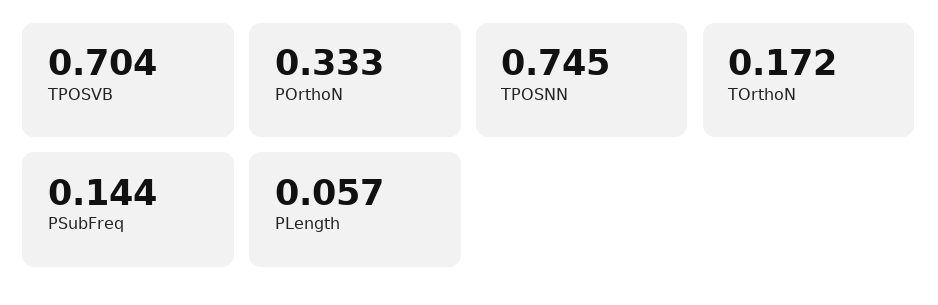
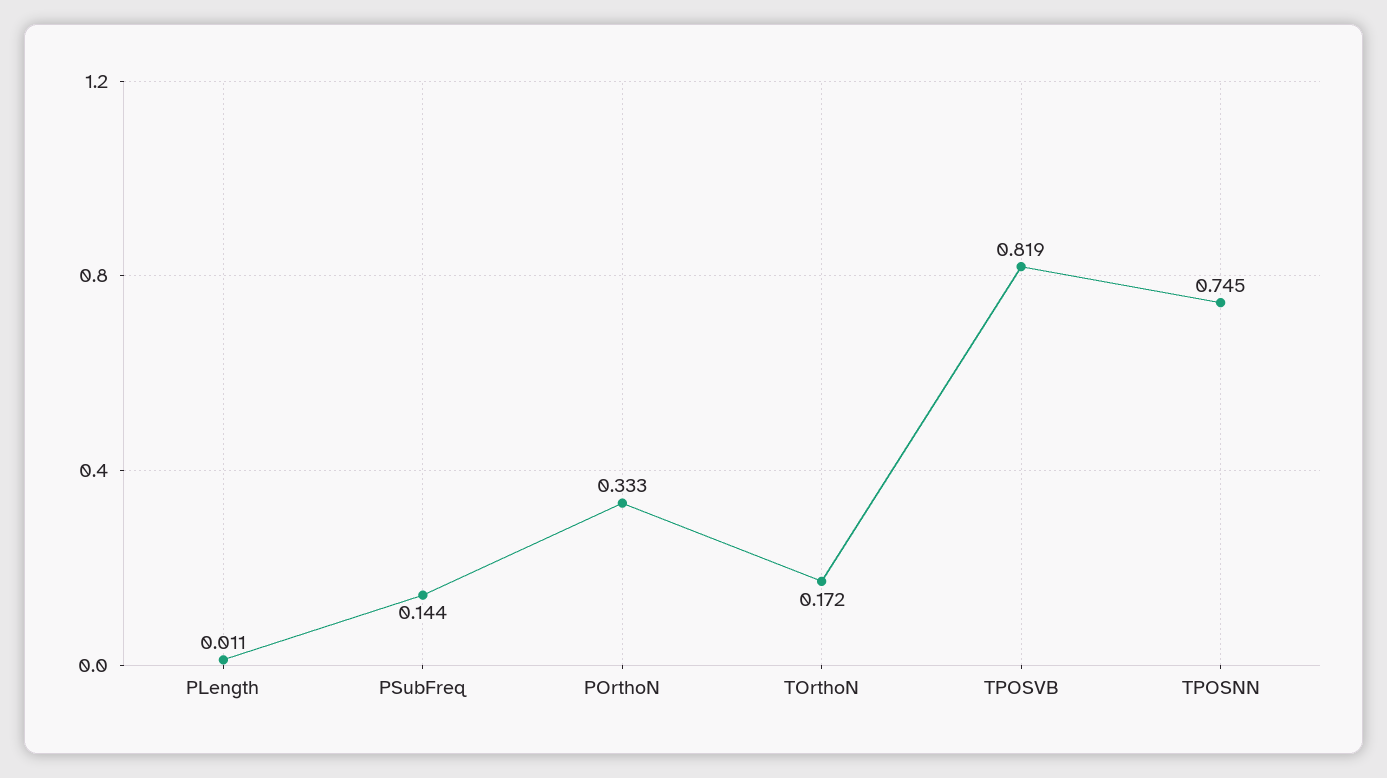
  {
-   "TPOSVB": 0.704,
+   "TPOSVB": 0.819,
    "POrthoN": 0.333,
    "TPOSNN": 0.745,
    "TOrthoN": 0.172,
    "PSubFreq": 0.144,
-   "PLength": 0.057
+   "PLength": 0.011
  }

